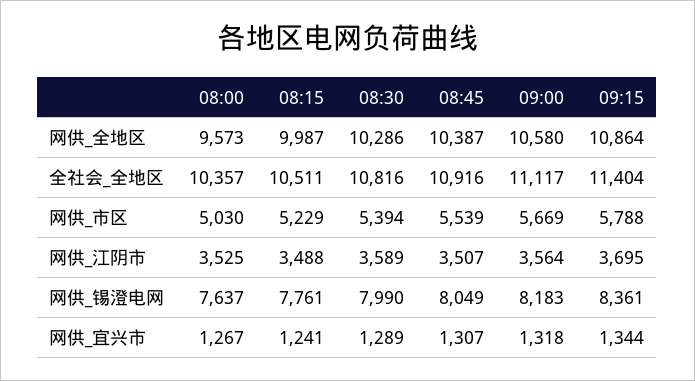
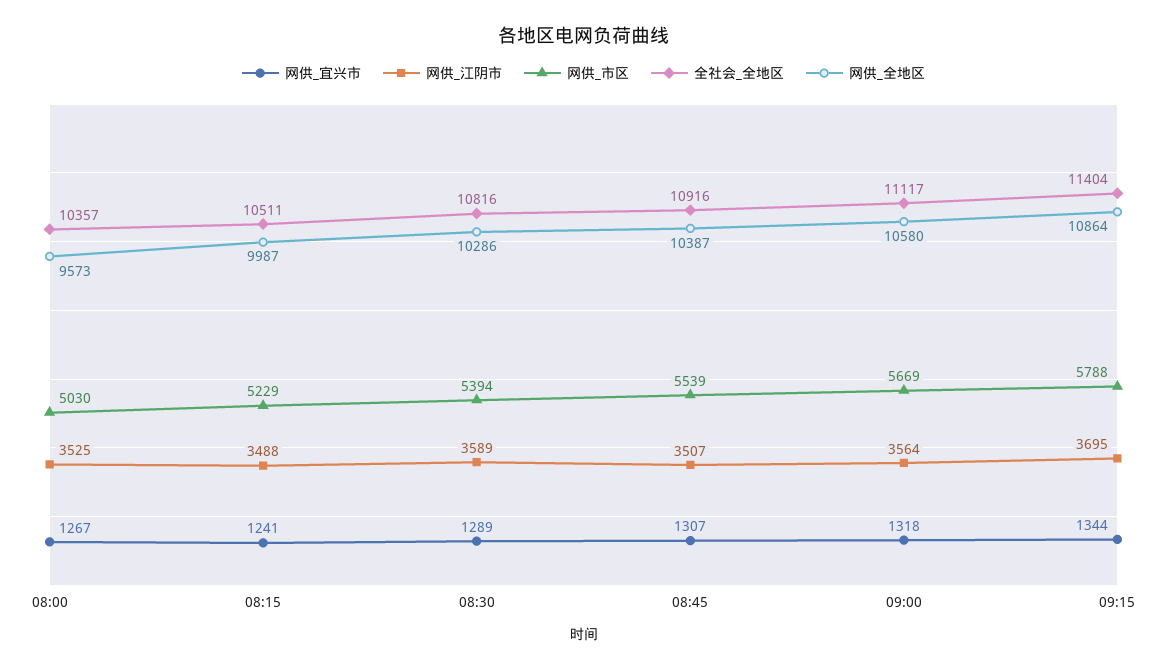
  {
    "网供_全地区": {
      "08:00": 9573,
      "08:15": 9987,
      "08:30": 10286,
      "08:45": 10387,
      "09:00": 10580,
      "09:15": 10864
    },
    "全社会_全地区": {
      "08:00": 10357,
      "08:15": 10511,
      "08:30": 10816,
      "08:45": 10916,
      "09:00": 11117,
      "09:15": 11404
    },
    "网供_市区": {
      "08:00": 5030,
      "08:15": 5229,
      "08:30": 5394,
      "08:45": 5539,
      "09:00": 5669,
      "09:15": 5788
    },
    "网供_江阴市": {
      "08:00": 3525,
      "08:15": 3488,
      "08:30": 3589,
      "08:45": 3507,
      "09:00": 3564,
      "09:15": 3695
    },
-   "网供_锡澄电网": {
-     "08:00": 7637,
-     "08:15": 7761,
-     "08:30": 7990,
-     "08:45": 8049,
-     "09:00": 8183,
-     "09:15": 8361
-   },
    "网供_宜兴市": {
      "08:00": 1267,
      "08:15": 1241,
      "08:30": 1289,
      "08:45": 1307,
      "09:00": 1318,
      "09:15": 1344
    }
  }

